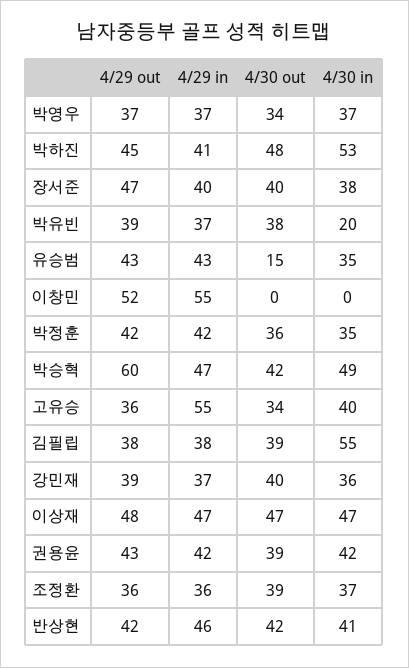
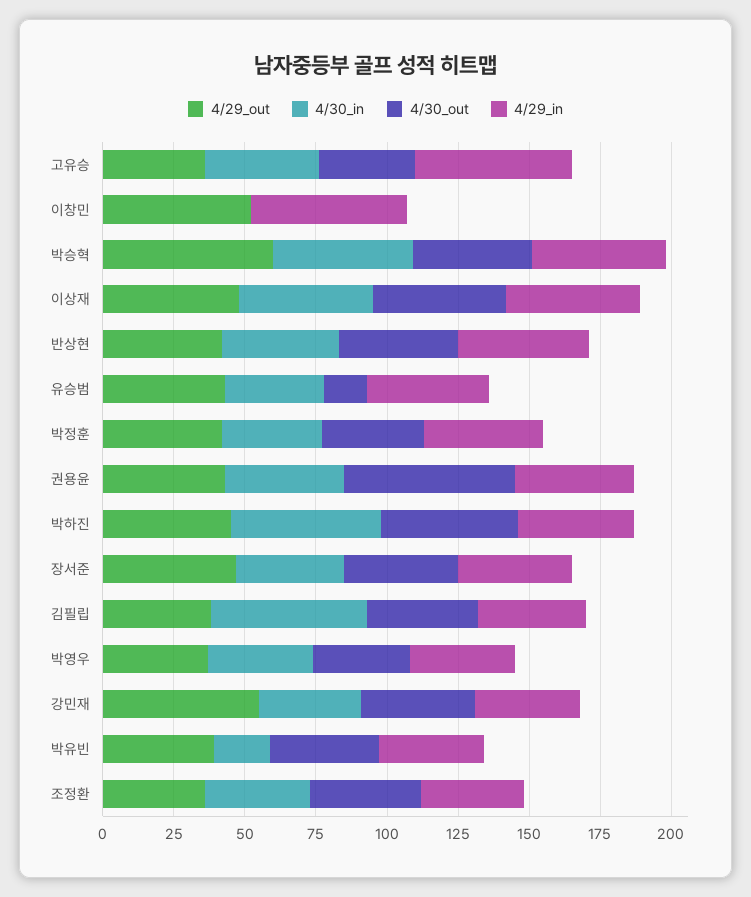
  {
    "4/29 out": {
      "박영우": 37,
      "박하진": 45,
      "장서준": 47,
      "박유빈": 39,
      "유승범": 43,
      "이창민": 52,
      "박정훈": 42,
      "박승혁": 60,
      "고유승": 36,
      "김필립": 38,
-     "강민재": 39,
+     "강민재": 55,
      "이상재": 48,
      "권용윤": 43,
      "조정환": 36,
      "반상현": 42
    },
    "4/29 in": {
      "박영우": 37,
      "박하진": 41,
      "장서준": 40,
      "박유빈": 37,
      "유승범": 43,
      "이창민": 55,
      "박정훈": 42,
      "박승혁": 47,
      "고유승": 55,
      "김필립": 38,
      "강민재": 37,
      "이상재": 47,
      "권용윤": 42,
      "조정환": 36,
      "반상현": 46
    },
    "4/30 out": {
      "박영우": 34,
      "박하진": 48,
      "장서준": 40,
      "박유빈": 38,
      "유승범": 15,
      "이창민": 0,
      "박정훈": 36,
      "박승혁": 42,
      "고유승": 34,
      "김필립": 39,
      "강민재": 40,
      "이상재": 47,
-     "권용윤": 39,
+     "권용윤": 60,
      "조정환": 39,
      "반상현": 42
    },
    "4/30 in": {
      "박영우": 37,
      "박하진": 53,
      "장서준": 38,
      "박유빈": 20,
      "유승범": 35,
      "이창민": 0,
      "박정훈": 35,
      "박승혁": 49,
      "고유승": 40,
      "김필립": 55,
      "강민재": 36,
      "이상재": 47,
      "권용윤": 42,
      "조정환": 37,
      "반상현": 41
    }
  }

